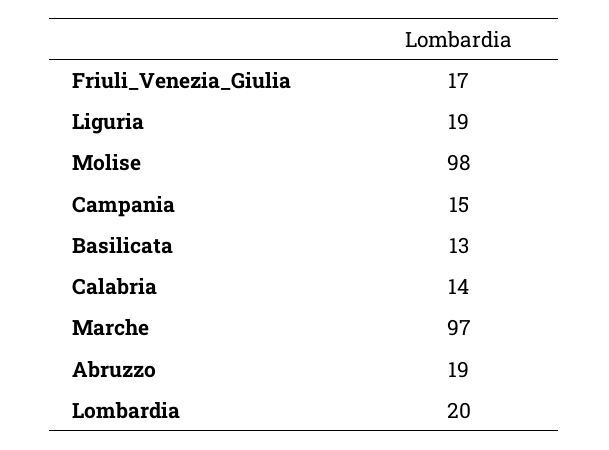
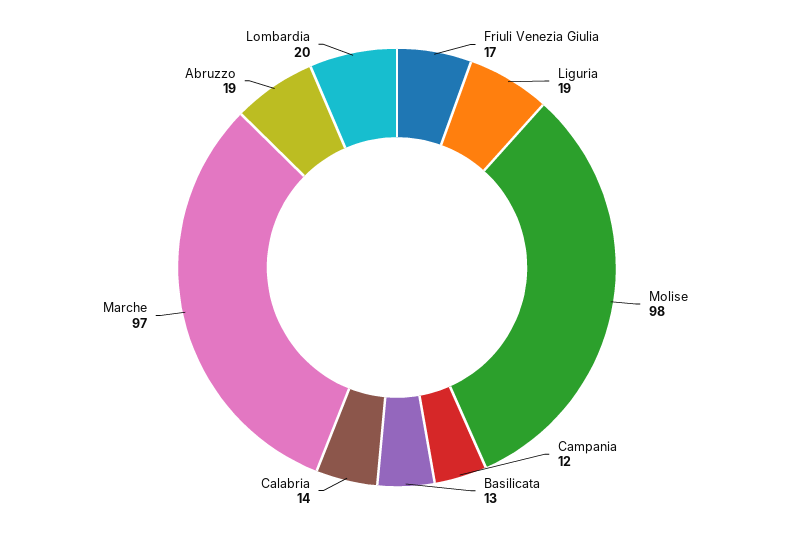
  {
    "Friuli_Venezia_Giulia": 17,
    "Liguria": 19,
    "Molise": 98,
-   "Campania": 15,
+   "Campania": 12,
    "Basilicata": 13,
    "Calabria": 14,
    "Marche": 97,
    "Abruzzo": 19,
    "Lombardia": 20
  }

